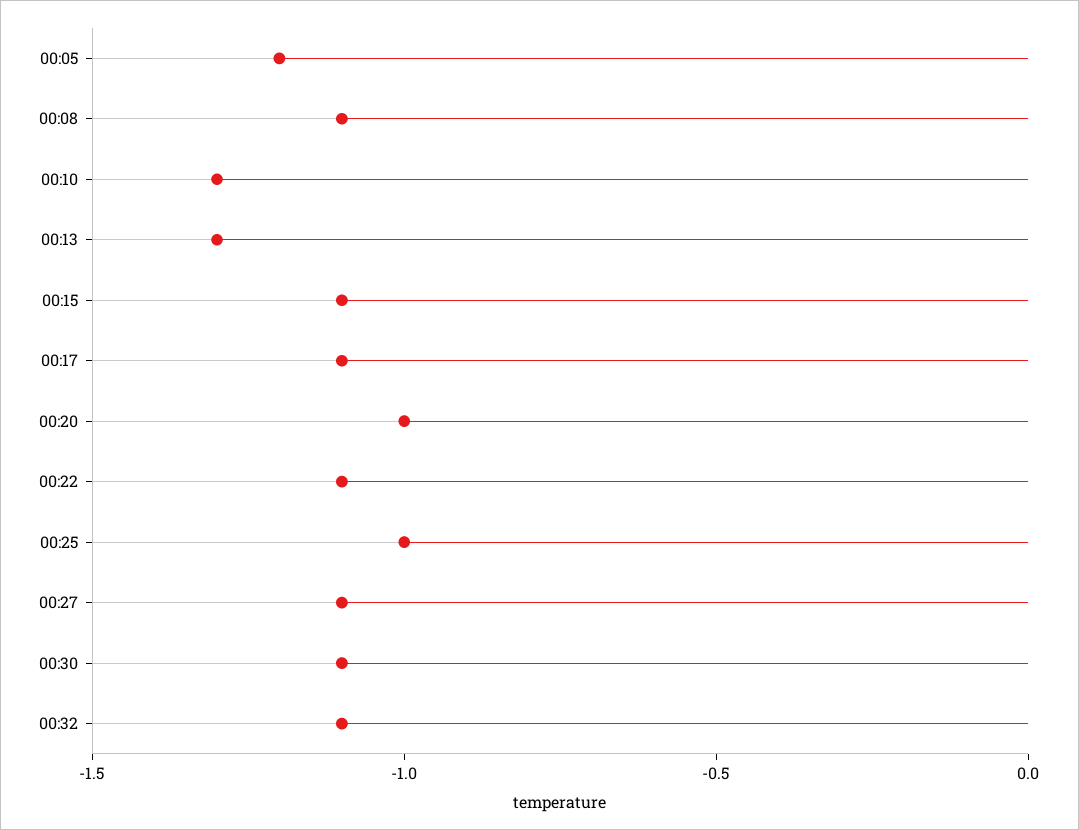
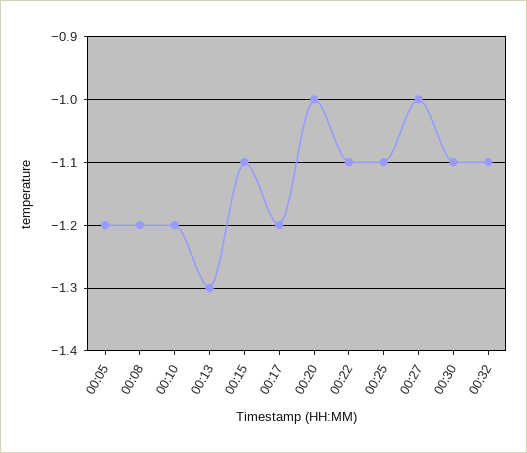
  {
    "00:05": -1.2,
-   "00:08": -1.1,
+   "00:08": -1.2,
-   "00:10": -1.3,
+   "00:10": -1.2,
    "00:13": -1.3,
    "00:15": -1.1,
-   "00:17": -1.1,
+   "00:17": -1.2,
    "00:20": -1,
    "00:22": -1.1,
-   "00:25": -1,
+   "00:25": -1.1,
-   "00:27": -1.1,
+   "00:27": -1,
    "00:30": -1.1,
    "00:32": -1.1
  }

